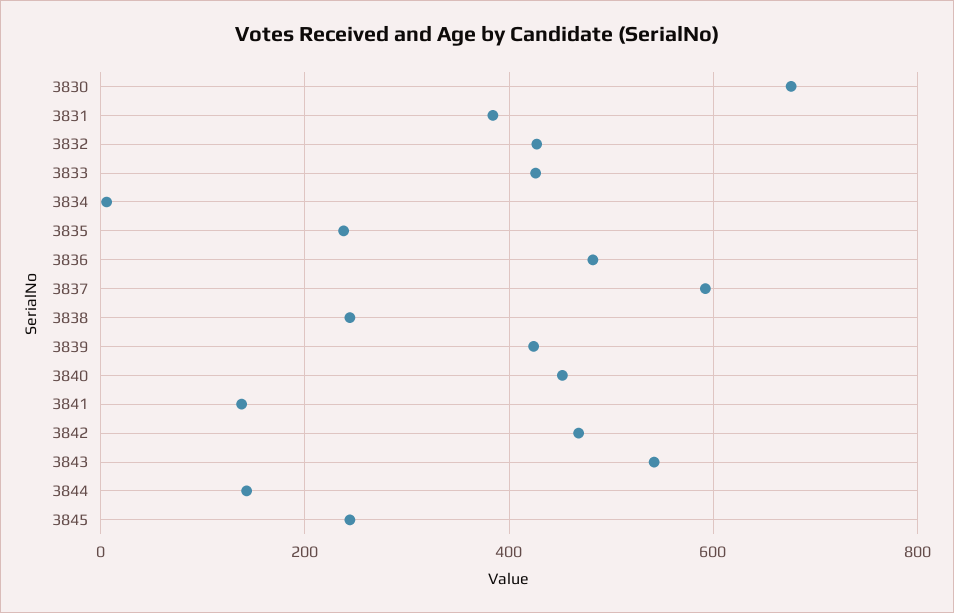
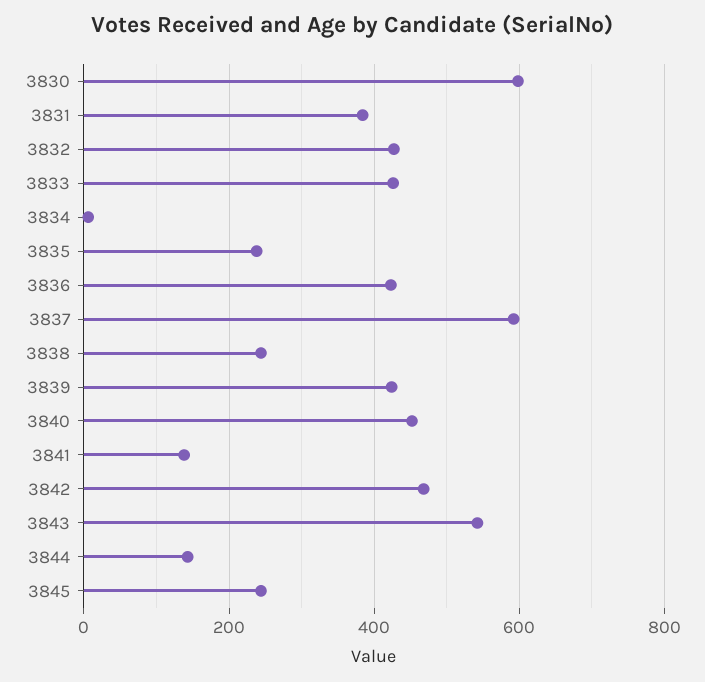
  {
-   "3830": 680,
+   "3830": 600,
    "3831": 380,
    "3832": 420,
    "3833": 420,
    "3834": 0,
    "3835": 240,
-   "3836": 480,
+   "3836": 420,
    "3837": 600,
    "3838": 240,
    "3839": 420,
    "3840": 460,
    "3841": 140,
    "3842": 460,
    "3843": 540,
    "3844": 140,
    "3845": 240
  }

